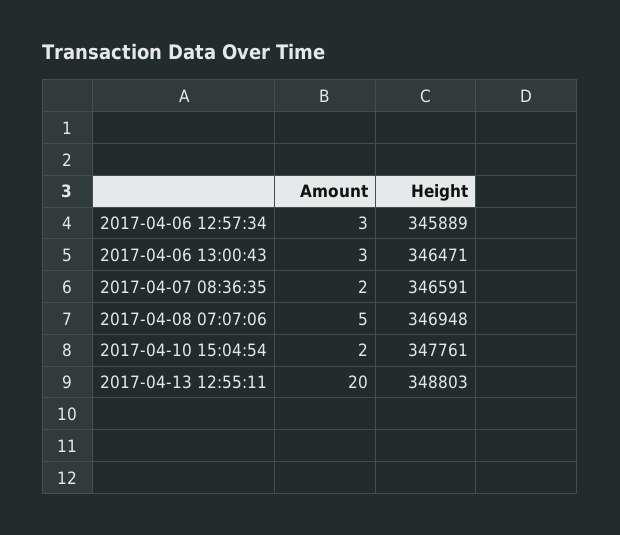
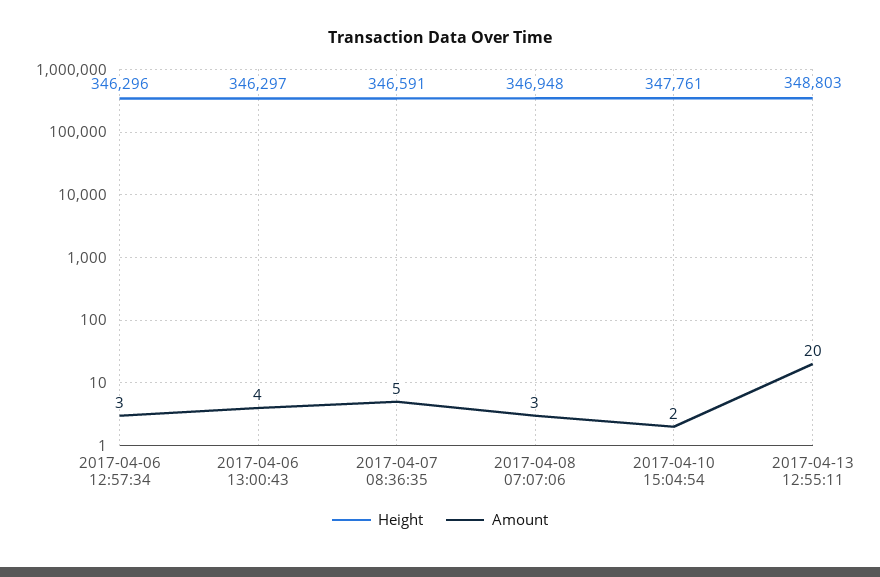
  {
    "Amount": {
      "2017-04-06 12:57:34": 3,
-     "2017-04-06 13:00:43": 3,
+     "2017-04-06 13:00:43": 4,
-     "2017-04-07 08:36:35": 2,
+     "2017-04-07 08:36:35": 5,
-     "2017-04-08 07:07:06": 5,
+     "2017-04-08 07:07:06": 3,
      "2017-04-10 15:04:54": 2,
      "2017-04-13 12:55:11": 20
    },
    "Height": {
-     "2017-04-06 12:57:34": 345889,
+     "2017-04-06 12:57:34": 346296,
-     "2017-04-06 13:00:43": 346471,
+     "2017-04-06 13:00:43": 346297,
      "2017-04-07 08:36:35": 346591,
      "2017-04-08 07:07:06": 346948,
      "2017-04-10 15:04:54": 347761,
      "2017-04-13 12:55:11": 348803
    }
  }

